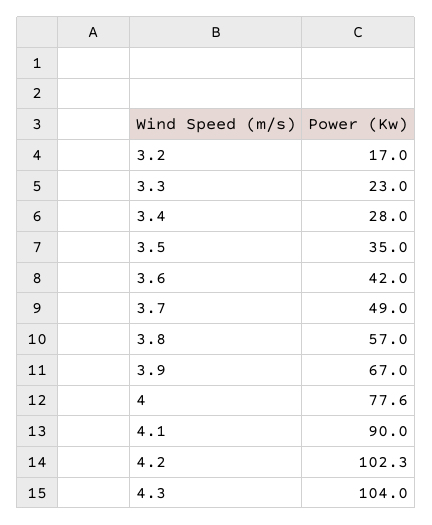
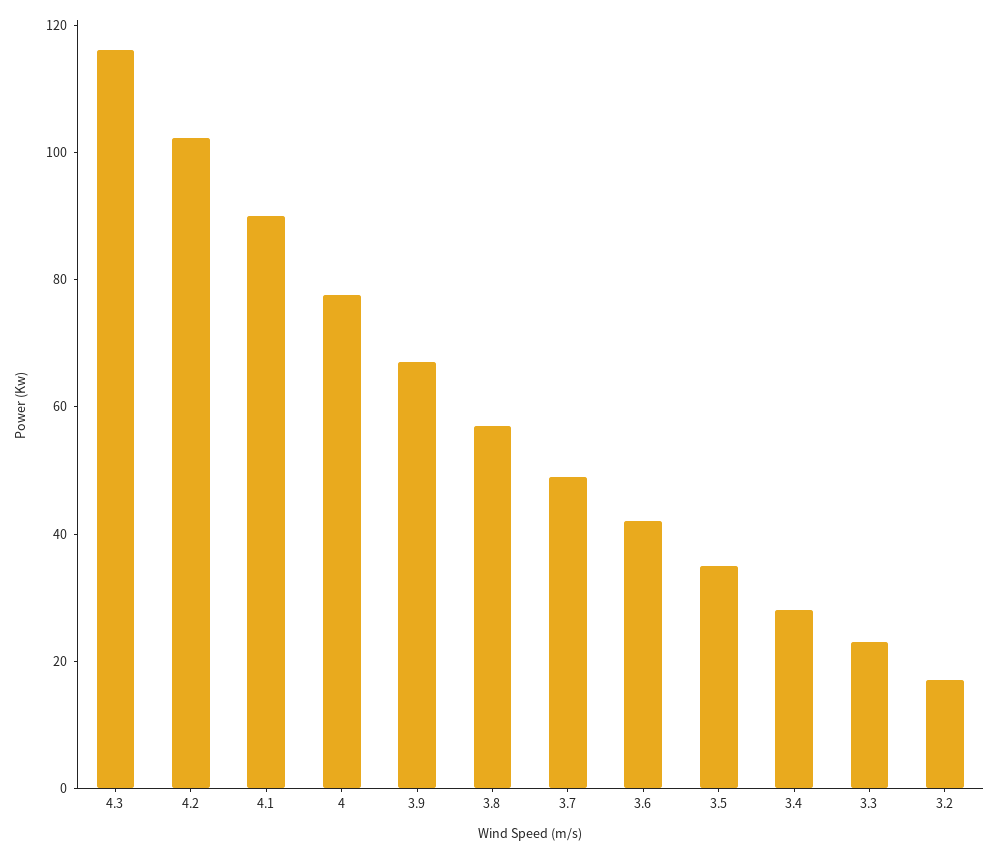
  {
    "3.2": 17,
    "3.3": 23,
    "3.4": 28,
    "3.5": 35,
    "3.6": 42,
    "3.7": 49,
    "3.8": 57,
    "3.9": 67,
    "4": 77.6,
    "4.1": 90,
    "4.2": 102.3,
-   "4.3": 104
+   "4.3": 115
  }

